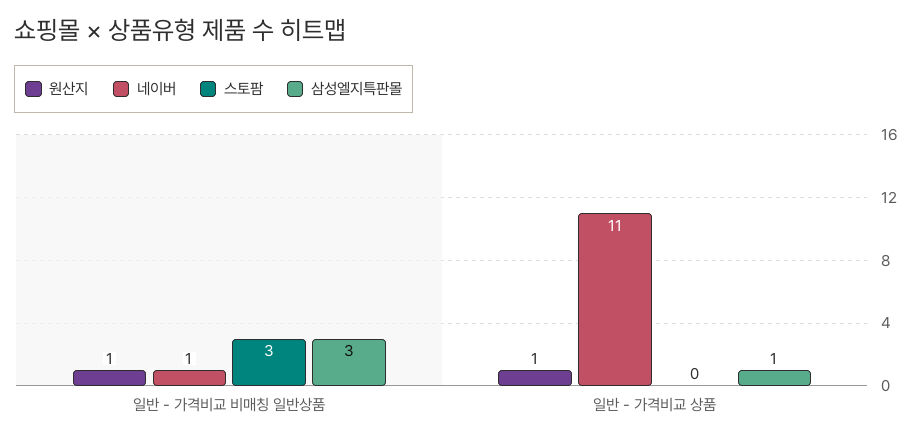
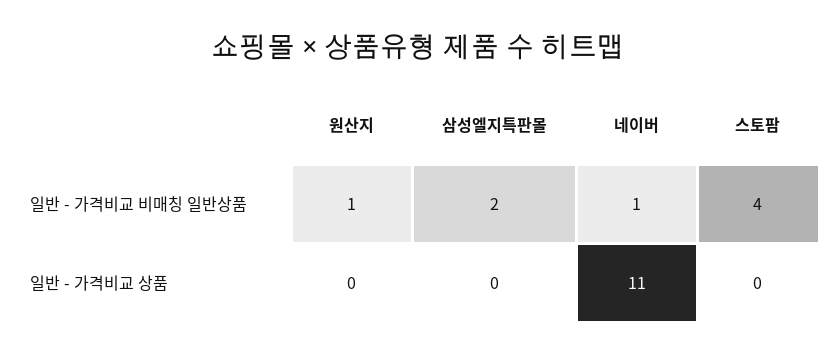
  {
    "원산지": {
      "일반 - 가격비교 비매칭 일반상품": 1,
-     "일반 - 가격비교 상품": 1
+     "일반 - 가격비교 상품": 0
    },
    "네이버": {
      "일반 - 가격비교 비매칭 일반상품": 1,
      "일반 - 가격비교 상품": 11
    },
    "스토팜": {
-     "일반 - 가격비교 비매칭 일반상품": 3,
+     "일반 - 가격비교 비매칭 일반상품": 4,
      "일반 - 가격비교 상품": 0
    },
    "삼성엘지특판몰": {
-     "일반 - 가격비교 비매칭 일반상품": 3,
+     "일반 - 가격비교 비매칭 일반상품": 2,
-     "일반 - 가격비교 상품": 1
+     "일반 - 가격비교 상품": 0
    }
  }

